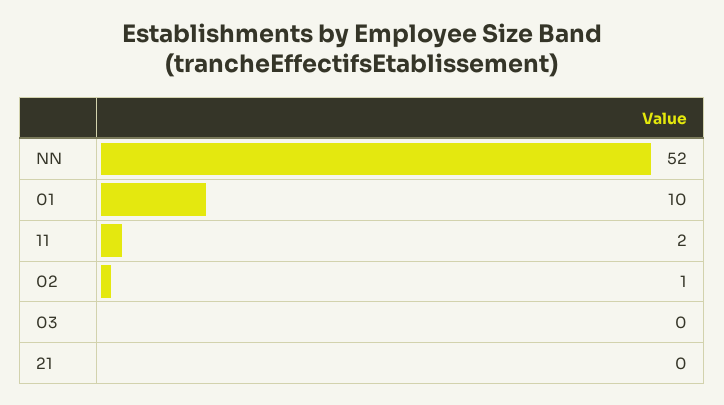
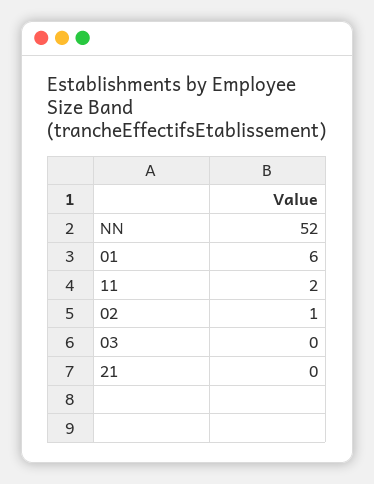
  {
    "NN": 52,
-   "01": 10,
+   "01": 6,
    "11": 2,
    "02": 1,
    "03": 0,
    "21": 0
  }

